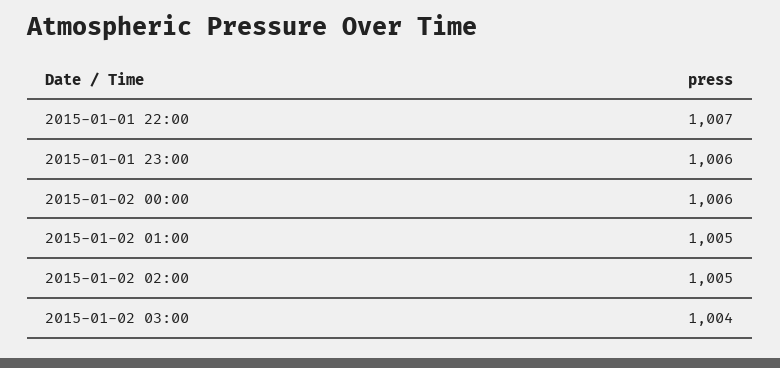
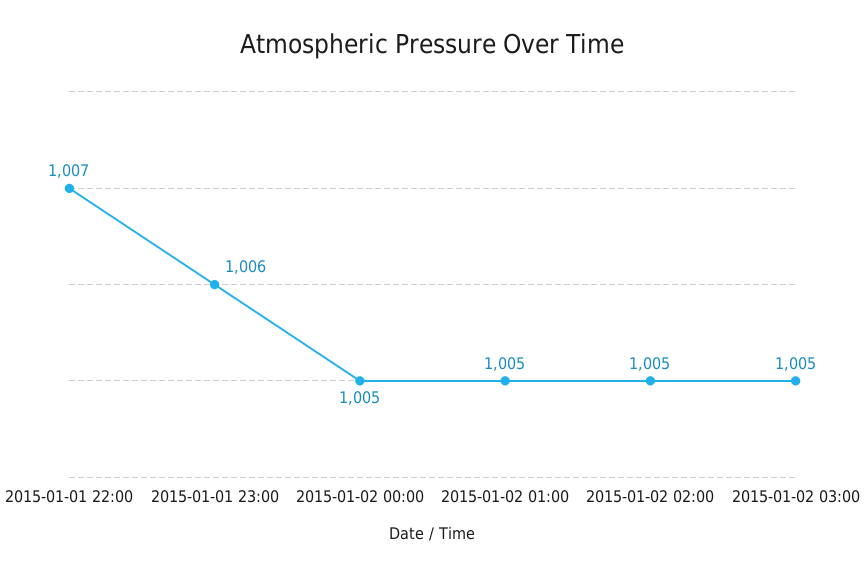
  {
    "2015-01-01 22:00": 1007,
    "2015-01-01 23:00": 1006,
-   "2015-01-02 00:00": 1006,
+   "2015-01-02 00:00": 1005,
    "2015-01-02 01:00": 1005,
    "2015-01-02 02:00": 1005,
-   "2015-01-02 03:00": 1004
+   "2015-01-02 03:00": 1005
  }

